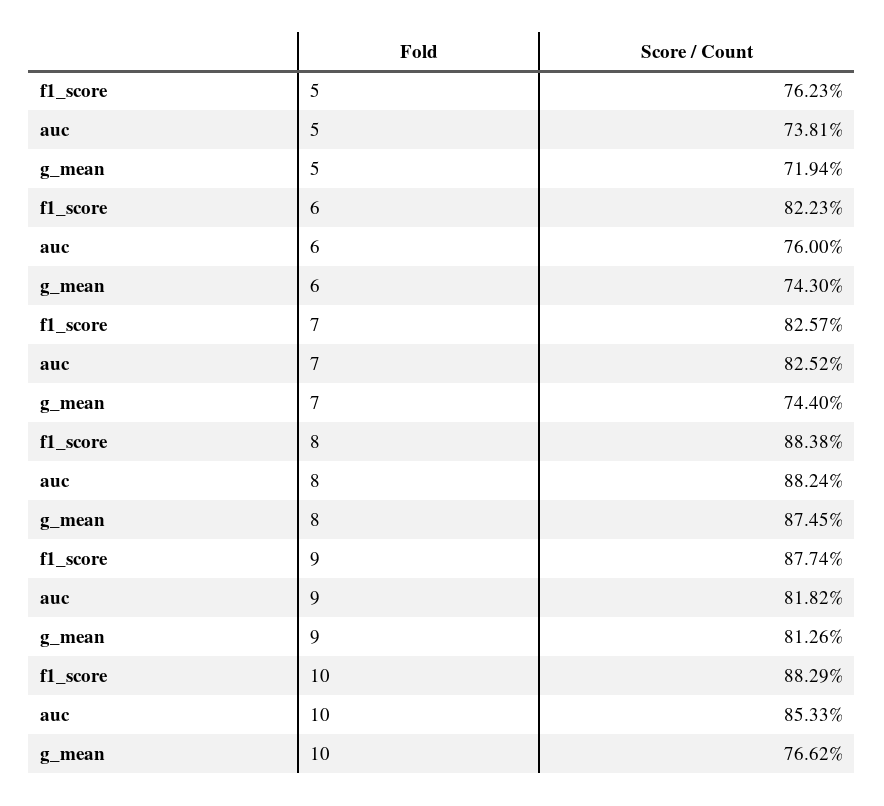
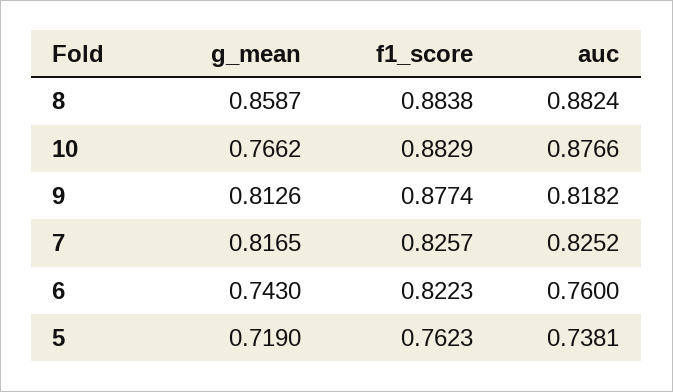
  {
    "f1_score": {
      "5": 0.7623,
      "6": 0.8223,
      "7": 0.8257,
      "8": 0.8838,
      "9": 0.8774,
      "10": 0.8829
    },
    "auc": {
      "5": 0.7381,
      "6": 0.76,
      "7": 0.8252,
      "8": 0.8824,
      "9": 0.8182,
-     "10": 0.8533
+     "10": 0.8766
    },
    "g_mean": {
-     "5": 0.7194,
+     "5": 0.719,
      "6": 0.743,
-     "7": 0.744,
+     "7": 0.8165,
-     "8": 0.8745,
+     "8": 0.8587,
      "9": 0.8126,
      "10": 0.7662
    }
  }

